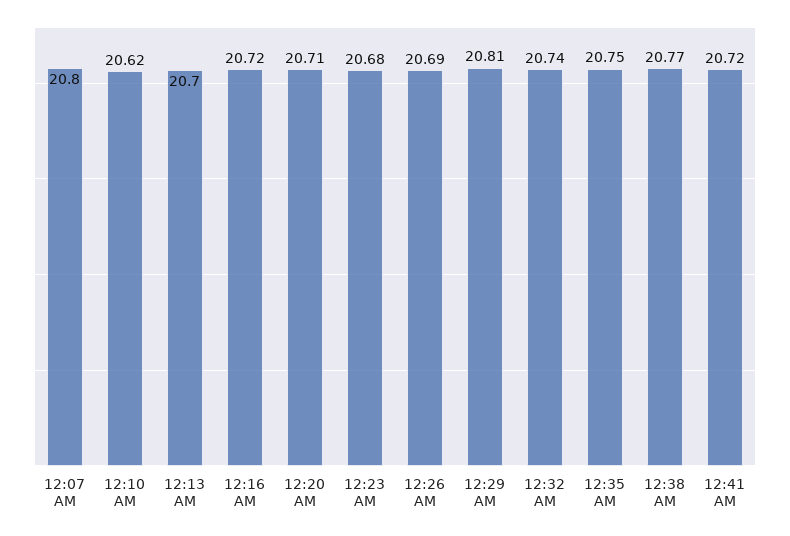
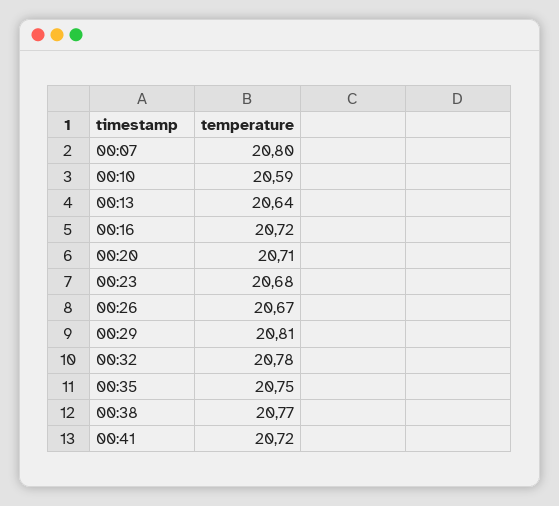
  {
    "12:07 AM": 20.8,
-   "12:10 AM": 20.62,
+   "12:10 AM": 20.59,
-   "12:13 AM": 20.7,
+   "12:13 AM": 20.64,
    "12:16 AM": 20.72,
    "12:20 AM": 20.71,
    "12:23 AM": 20.68,
-   "12:26 AM": 20.69,
+   "12:26 AM": 20.67,
    "12:29 AM": 20.81,
-   "12:32 AM": 20.74,
+   "12:32 AM": 20.78,
    "12:35 AM": 20.75,
    "12:38 AM": 20.77,
    "12:41 AM": 20.72
  }

